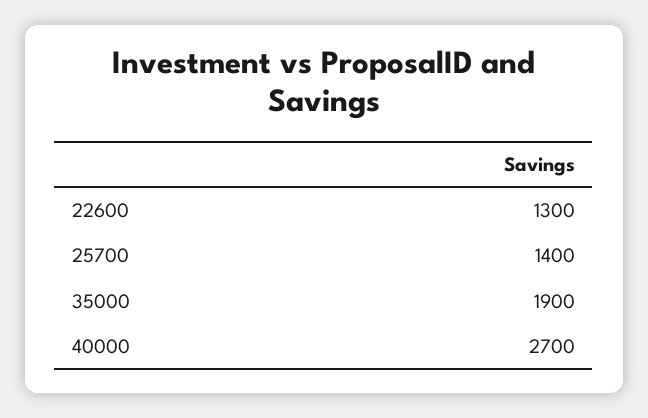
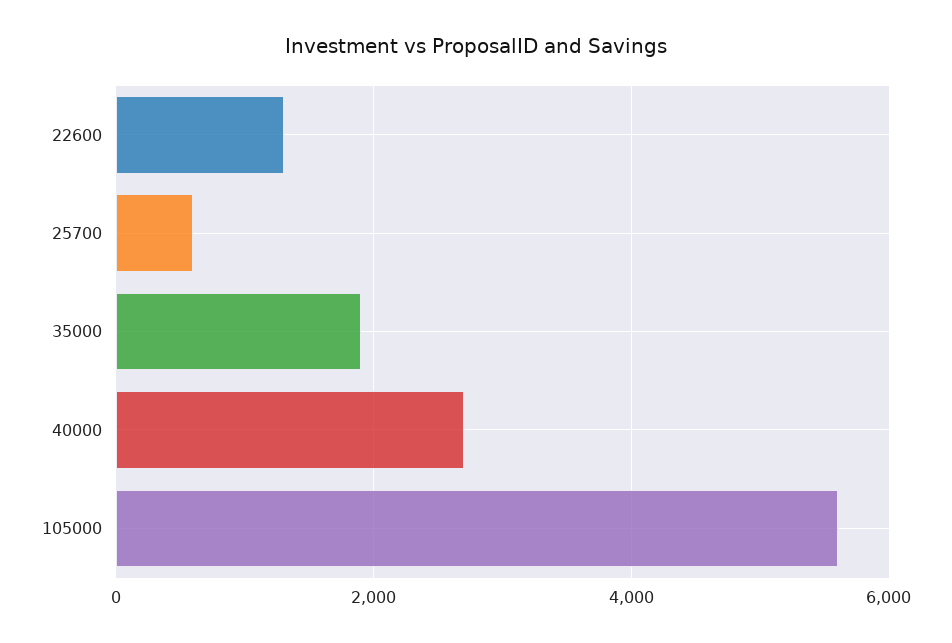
  {
    "22600": 1300,
-   "25700": 1400,
+   "25700": 600,
    "35000": 1900,
-   "40000": 2700
+   "40000": 2700,
+   "105000": 5600
  }

